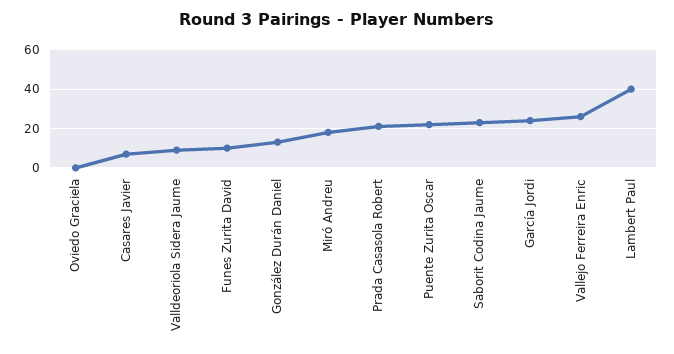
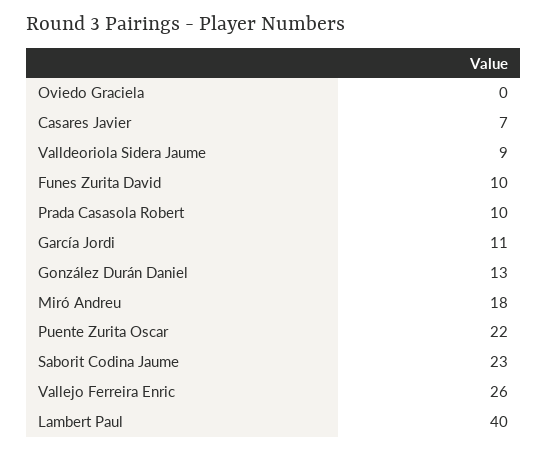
  {
    "Oviedo Graciela": 0,
    "Casares Javier": 7,
    "Valldeoriola Sidera Jaume": 9,
    "Funes Zurita David": 10,
    "González Durán Daniel": 13,
    "Miró Andreu": 18,
-   "Prada Casasola Robert": 20,
+   "Prada Casasola Robert": 10,
    "Puente Zurita Oscar": 22,
    "Saborit Codina Jaume": 23,
-   "García Jordi": 25,
+   "García Jordi": 11,
    "Vallejo Ferreira Enric": 26,
    "Lambert Paul": 40
  }

